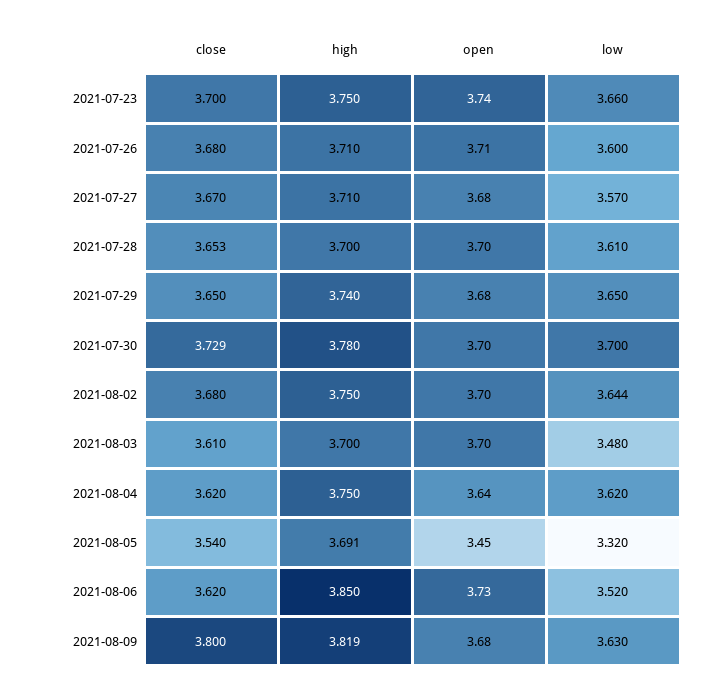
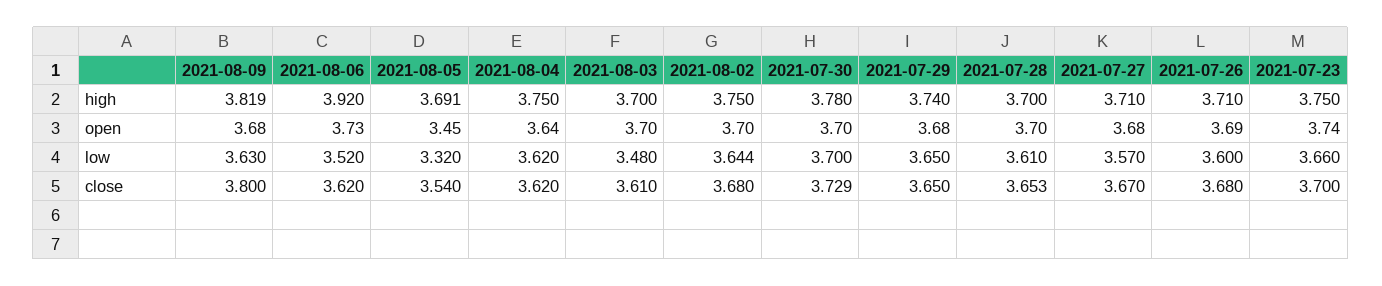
  {
    "close": {
      "2021-07-23": 3.7,
      "2021-07-26": 3.68,
      "2021-07-27": 3.67,
      "2021-07-28": 3.653,
      "2021-07-29": 3.65,
      "2021-07-30": 3.729,
      "2021-08-02": 3.68,
      "2021-08-03": 3.61,
      "2021-08-04": 3.62,
      "2021-08-05": 3.54,
      "2021-08-06": 3.62,
      "2021-08-09": 3.8
    },
    "high": {
      "2021-07-23": 3.75,
      "2021-07-26": 3.71,
      "2021-07-27": 3.71,
      "2021-07-28": 3.7,
      "2021-07-29": 3.74,
      "2021-07-30": 3.78,
      "2021-08-02": 3.75,
      "2021-08-03": 3.7,
      "2021-08-04": 3.75,
      "2021-08-05": 3.691,
-     "2021-08-06": 3.85,
+     "2021-08-06": 3.92,
      "2021-08-09": 3.819
    },
    "open": {
      "2021-07-23": 3.74,
-     "2021-07-26": 3.71,
+     "2021-07-26": 3.69,
      "2021-07-27": 3.68,
      "2021-07-28": 3.7,
      "2021-07-29": 3.68,
      "2021-07-30": 3.7,
      "2021-08-02": 3.7,
      "2021-08-03": 3.7,
      "2021-08-04": 3.64,
      "2021-08-05": 3.45,
      "2021-08-06": 3.73,
      "2021-08-09": 3.68
    },
    "low": {
      "2021-07-23": 3.66,
      "2021-07-26": 3.6,
      "2021-07-27": 3.57,
      "2021-07-28": 3.61,
      "2021-07-29": 3.65,
      "2021-07-30": 3.7,
      "2021-08-02": 3.644,
      "2021-08-03": 3.48,
      "2021-08-04": 3.62,
      "2021-08-05": 3.32,
      "2021-08-06": 3.52,
      "2021-08-09": 3.63
    }
  }

